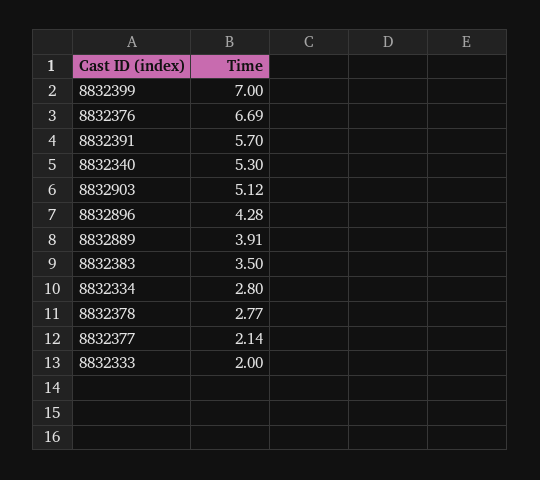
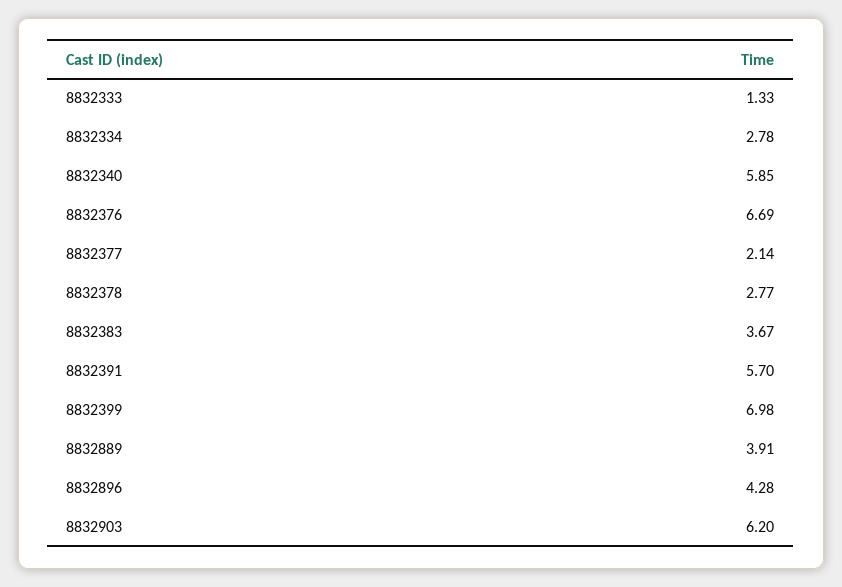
  {
-   "8832399": 7,
+   "8832399": 6.98,
    "8832376": 6.69,
    "8832391": 5.7,
-   "8832340": 5.3,
+   "8832340": 5.85,
-   "8832903": 5.12,
+   "8832903": 6.2,
    "8832896": 4.28,
    "8832889": 3.91,
-   "8832383": 3.5,
+   "8832383": 3.67,
-   "8832334": 2.8,
+   "8832334": 2.78,
    "8832378": 2.77,
    "8832377": 2.14,
-   "8832333": 2
+   "8832333": 1.33
  }

